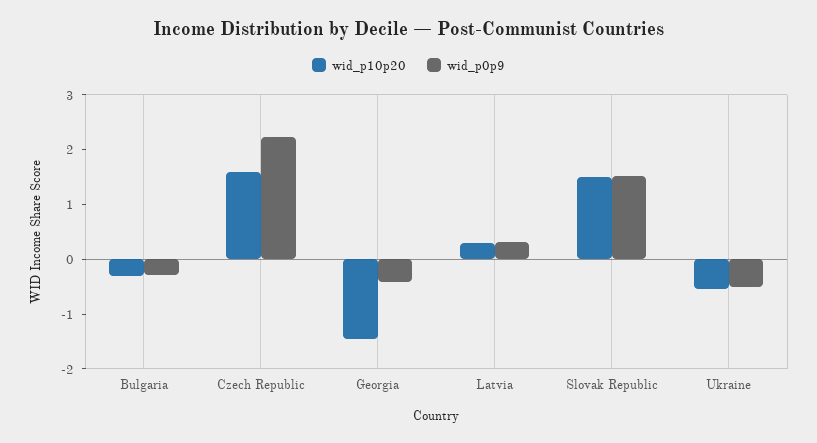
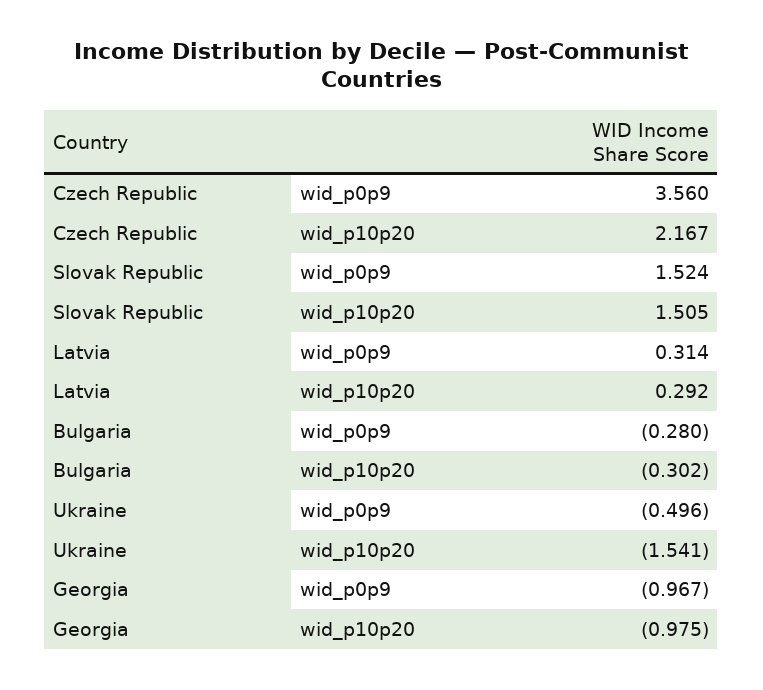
  {
    "wid_p10p20": {
      "Bulgaria": -0.302,
-     "Czech Republic": 1.6,
+     "Czech Republic": 2.167,
-     "Georgia": -1.4,
+     "Georgia": -0.975,
      "Latvia": 0.292,
      "Slovak Republic": 1.505,
-     "Ukraine": -0.6
+     "Ukraine": -1.541
    },
    "wid_p0p9": {
      "Bulgaria": -0.28,
-     "Czech Republic": 2.2,
+     "Czech Republic": 3.56,
-     "Georgia": -0.4,
+     "Georgia": -0.967,
      "Latvia": 0.314,
      "Slovak Republic": 1.524,
      "Ukraine": -0.496
    }
  }

